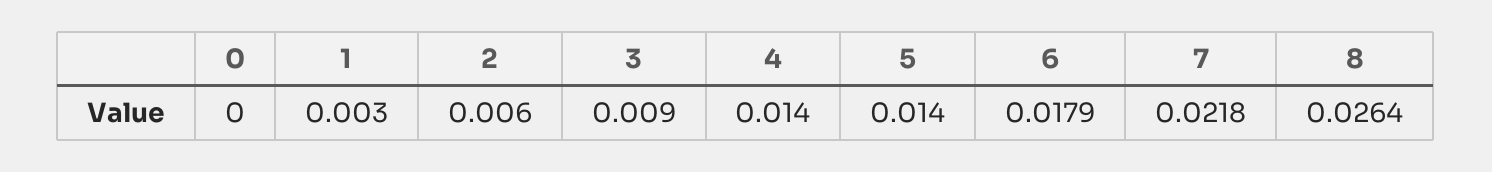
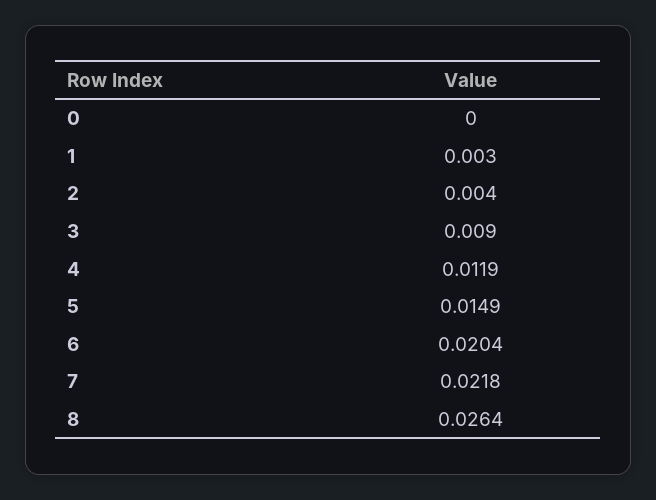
  {
    "0": 0,
    "1": 0.003,
-   "2": 0.006,
+   "2": 0.004,
    "3": 0.009,
-   "4": 0.014,
+   "4": 0.0119,
-   "5": 0.014,
+   "5": 0.0149,
-   "6": 0.0179,
+   "6": 0.0204,
    "7": 0.0218,
    "8": 0.0264
  }

